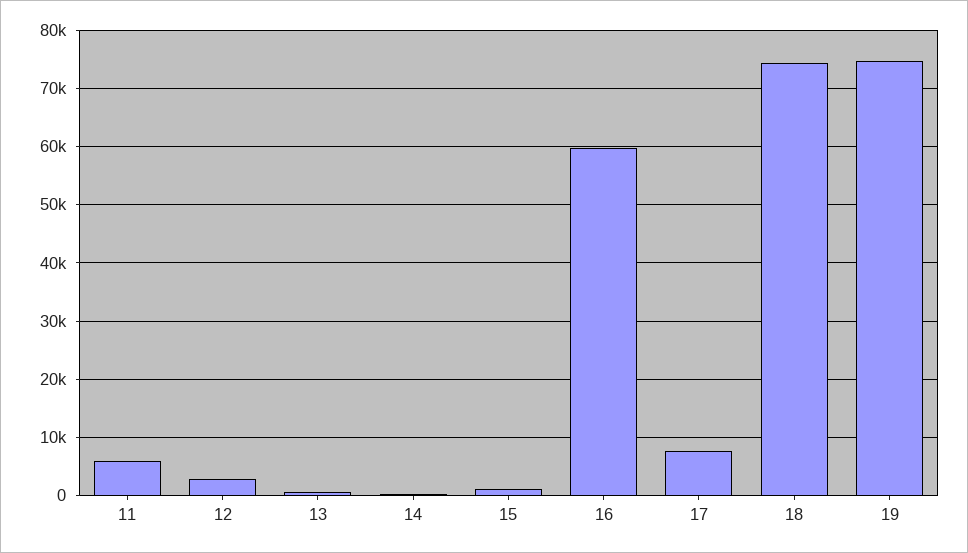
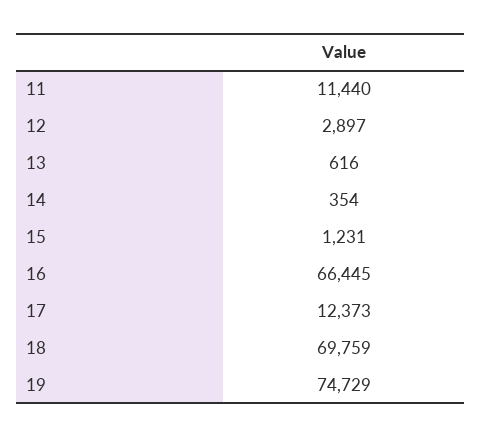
  {
-   "11": 6000,
+   "11": 11440,
    "12": 2897,
    "13": 616,
    "14": 354,
    "15": 1231,
-   "16": 60000,
+   "16": 66445,
-   "17": 8000,
+   "17": 12373,
-   "18": 74000,
+   "18": 69759,
    "19": 74729
  }

